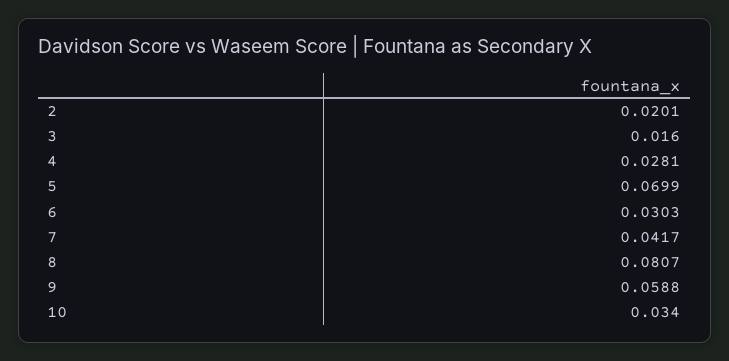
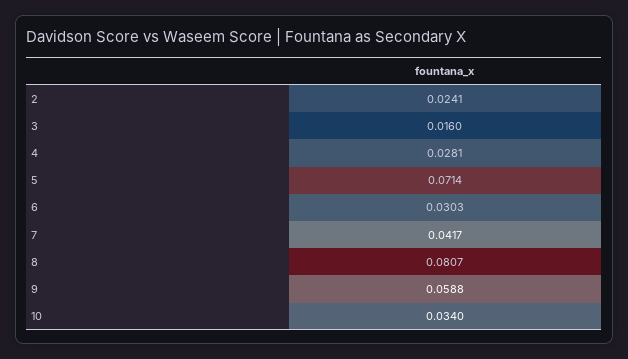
  {
-   "2": 0.0201,
+   "2": 0.0241,
    "3": 0.016,
    "4": 0.0281,
-   "5": 0.0699,
+   "5": 0.0714,
    "6": 0.0303,
    "7": 0.0417,
    "8": 0.0807,
    "9": 0.0588,
    "10": 0.034
  }

